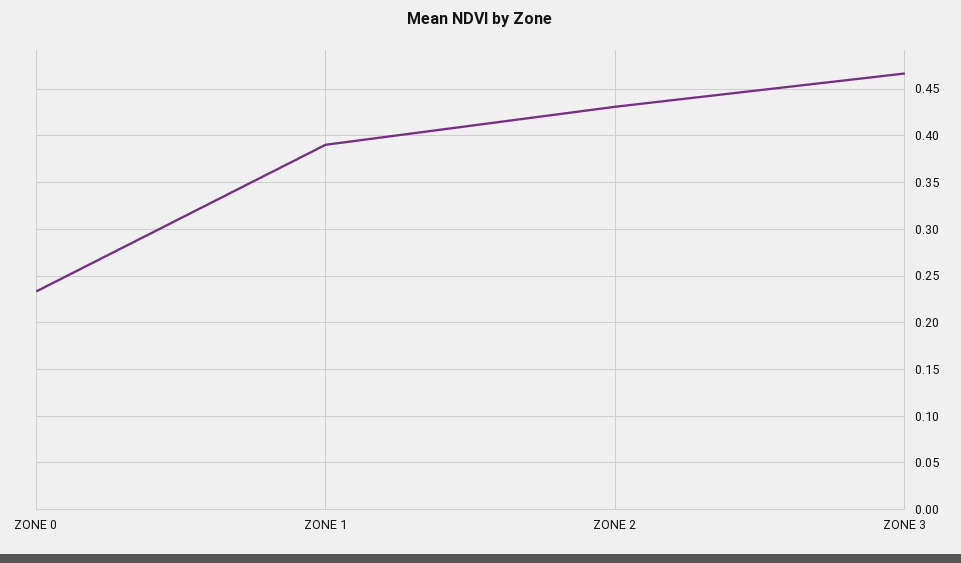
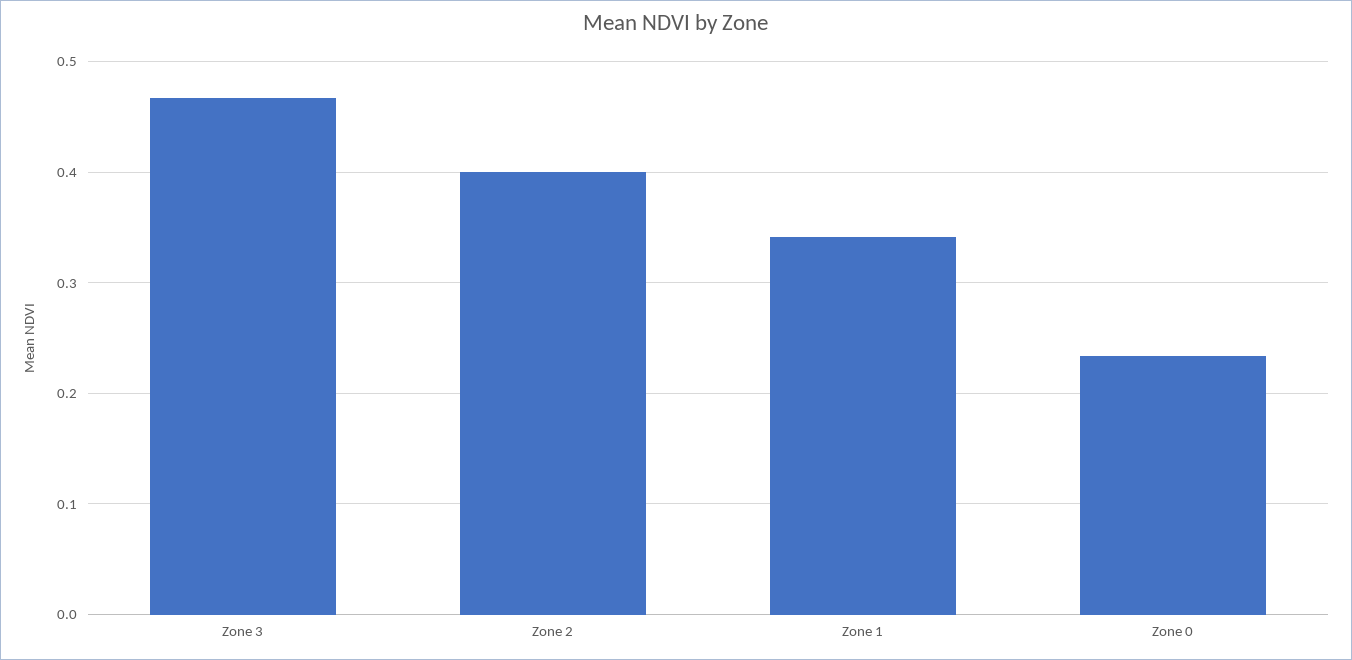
  {
    "ZONE 0": 0.23,
-   "ZONE 1": 0.39,
+   "ZONE 1": 0.34,
-   "ZONE 2": 0.43,
+   "ZONE 2": 0.4,
    "ZONE 3": 0.47
  }

